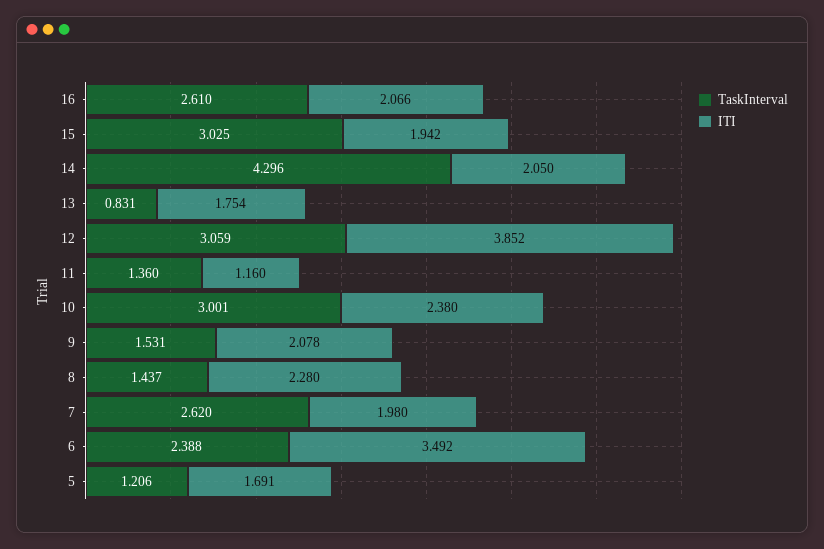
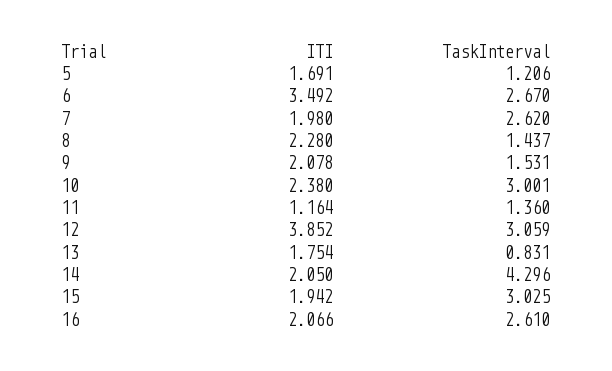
  {
    "TaskInterval": {
      "16": 2.61,
      "15": 3.025,
      "14": 4.296,
      "13": 0.831,
      "12": 3.059,
      "11": 1.36,
      "10": 3.001,
      "9": 1.531,
      "8": 1.437,
      "7": 2.62,
-     "6": 2.388,
+     "6": 2.67,
      "5": 1.206
    },
    "ITI": {
      "16": 2.066,
      "15": 1.942,
      "14": 2.05,
      "13": 1.754,
      "12": 3.852,
-     "11": 1.16,
+     "11": 1.164,
      "10": 2.38,
      "9": 2.078,
      "8": 2.28,
      "7": 1.98,
      "6": 3.492,
      "5": 1.691
    }
  }

